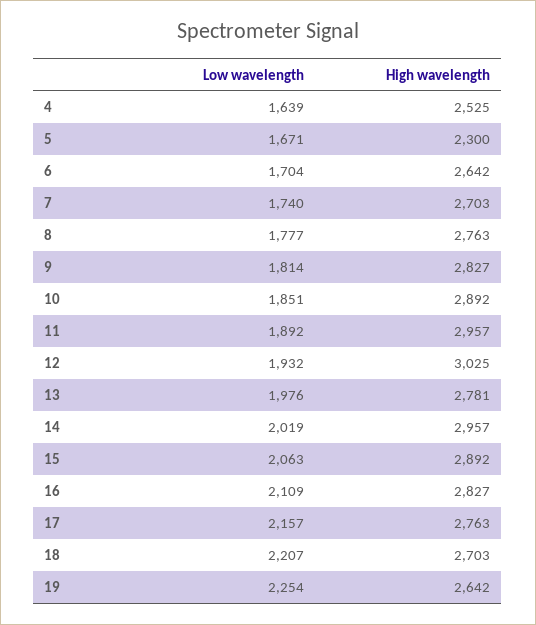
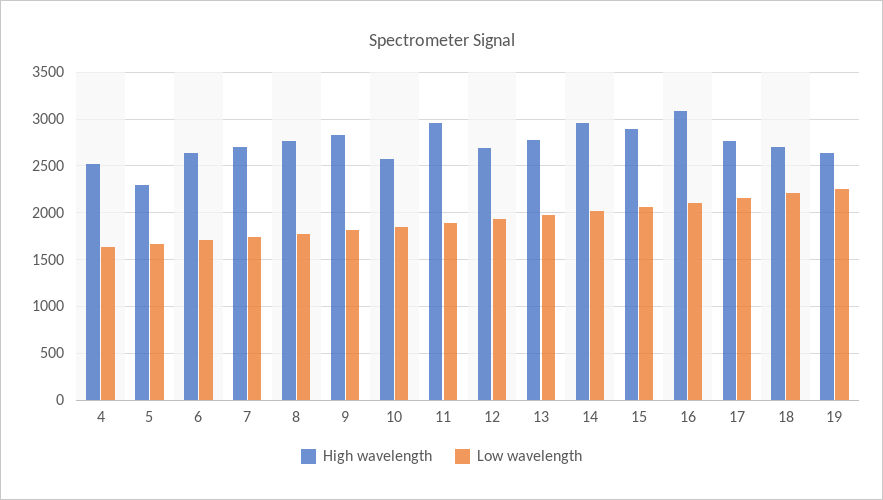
  {
    "Low wavelength": {
      "4": 1639,
      "5": 1671,
      "6": 1704,
      "7": 1740,
      "8": 1777,
      "9": 1814,
      "10": 1851,
      "11": 1892,
      "12": 1932,
      "13": 1976,
      "14": 2019,
      "15": 2063,
      "16": 2109,
      "17": 2157,
      "18": 2207,
      "19": 2254
    },
    "High wavelength": {
      "4": 2525,
      "5": 2300,
      "6": 2642,
      "7": 2703,
      "8": 2763,
      "9": 2827,
-     "10": 2892,
+     "10": 2600,
      "11": 2957,
-     "12": 3025,
+     "12": 2700,
      "13": 2781,
      "14": 2957,
      "15": 2892,
-     "16": 2827,
+     "16": 3100,
      "17": 2763,
      "18": 2703,
      "19": 2642
    }
  }

